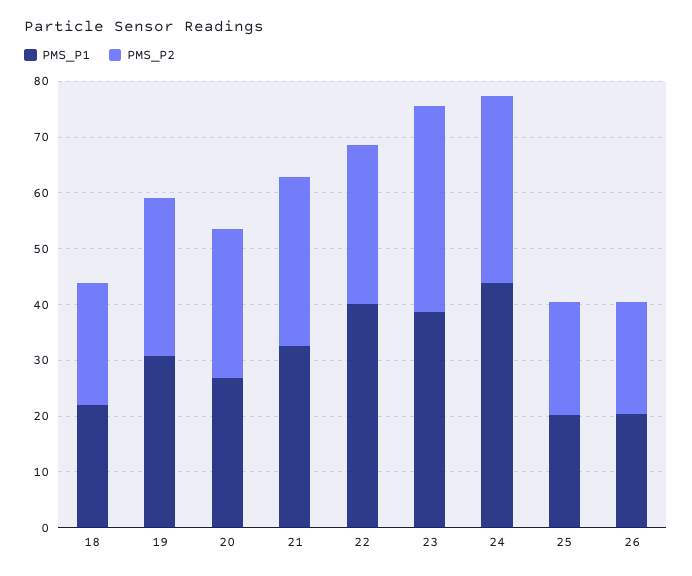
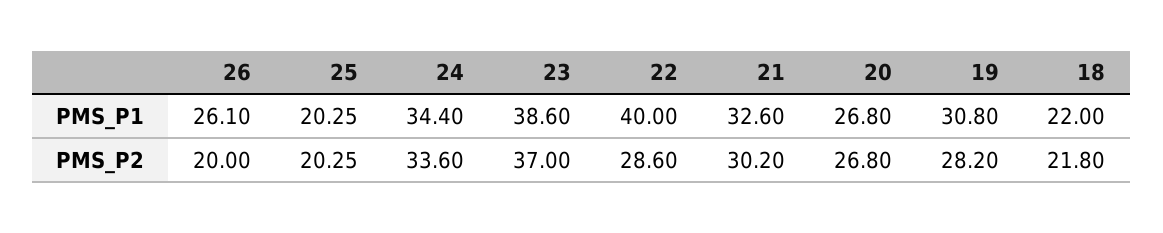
  {
    "PMS_P1": {
      "18": 22,
      "19": 30.8,
      "20": 26.8,
      "21": 32.6,
      "22": 40,
      "23": 38.6,
-     "24": 44,
+     "24": 34.4,
      "25": 20.25,
-     "26": 20
+     "26": 26.1
    },
    "PMS_P2": {
      "18": 21.8,
      "19": 28.2,
      "20": 26.8,
      "21": 30.2,
      "22": 28.6,
      "23": 37,
      "24": 33.6,
      "25": 20.25,
      "26": 20
    }
  }

